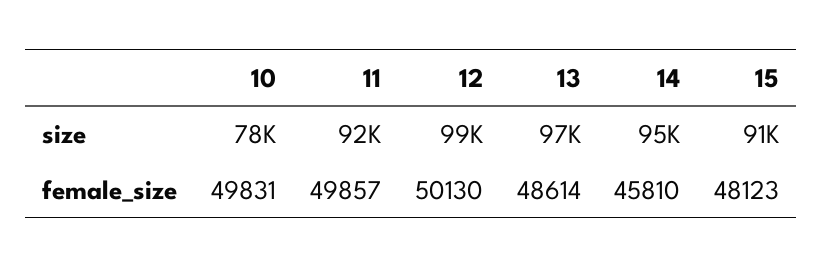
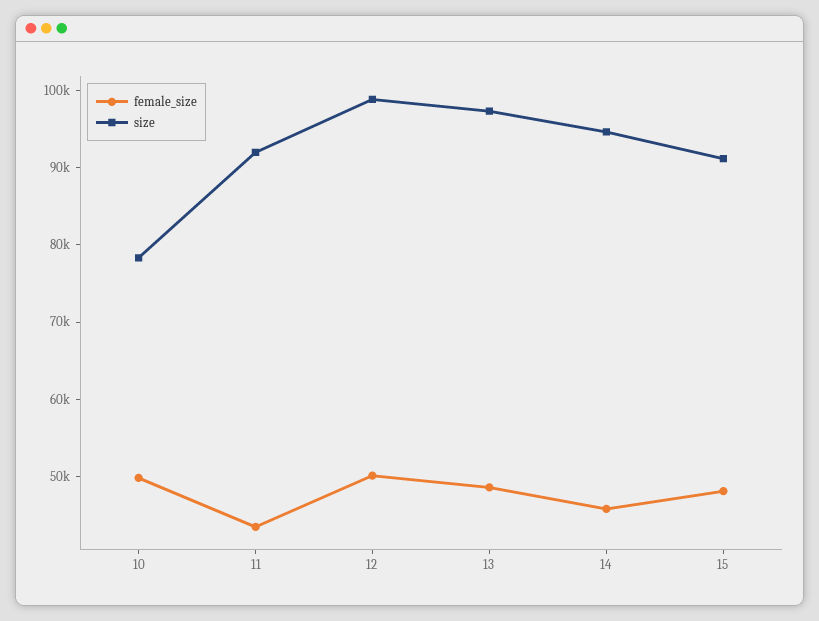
  {
    "size": {
      "10": 78000,
      "11": 92000,
      "12": 99000,
      "13": 97000,
      "14": 95000,
      "15": 91000
    },
    "female_size": {
      "10": 49831,
-     "11": 49857,
+     "11": 44000,
      "12": 50130,
      "13": 48614,
      "14": 45810,
      "15": 48123
    }
  }

